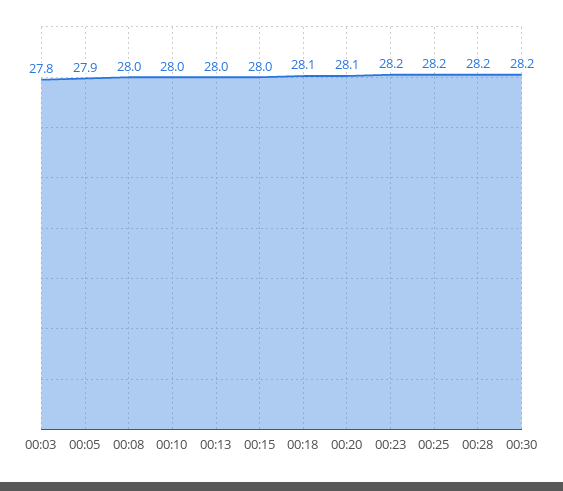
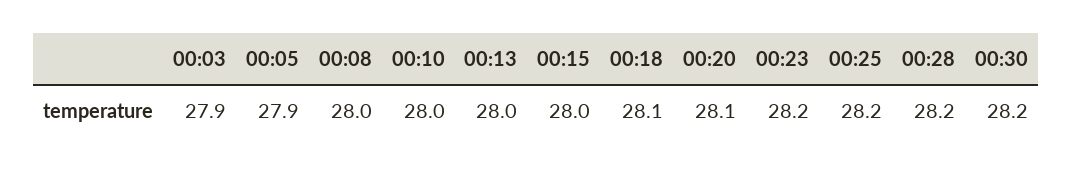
  {
-   "00:03": 27.8,
+   "00:03": 27.9,
    "00:05": 27.9,
    "00:08": 28,
    "00:10": 28,
    "00:13": 28,
    "00:15": 28,
    "00:18": 28.1,
    "00:20": 28.1,
    "00:23": 28.2,
    "00:25": 28.2,
    "00:28": 28.2,
    "00:30": 28.2
  }

